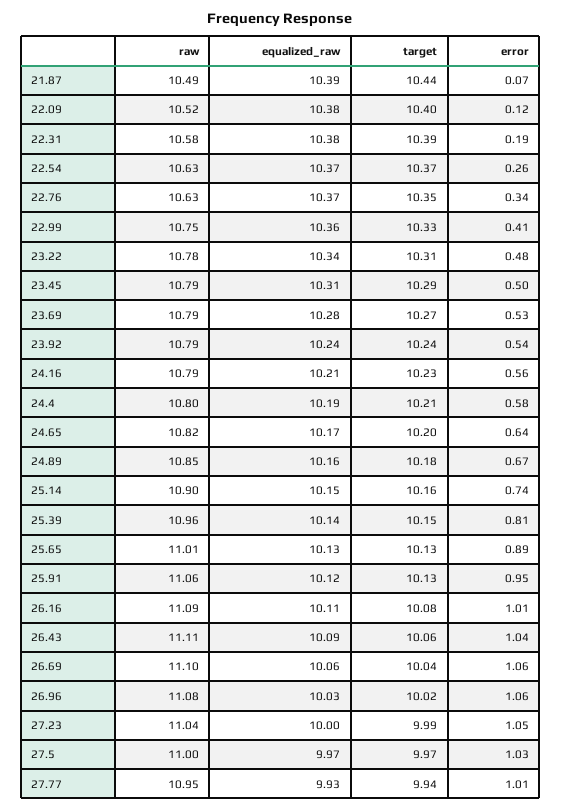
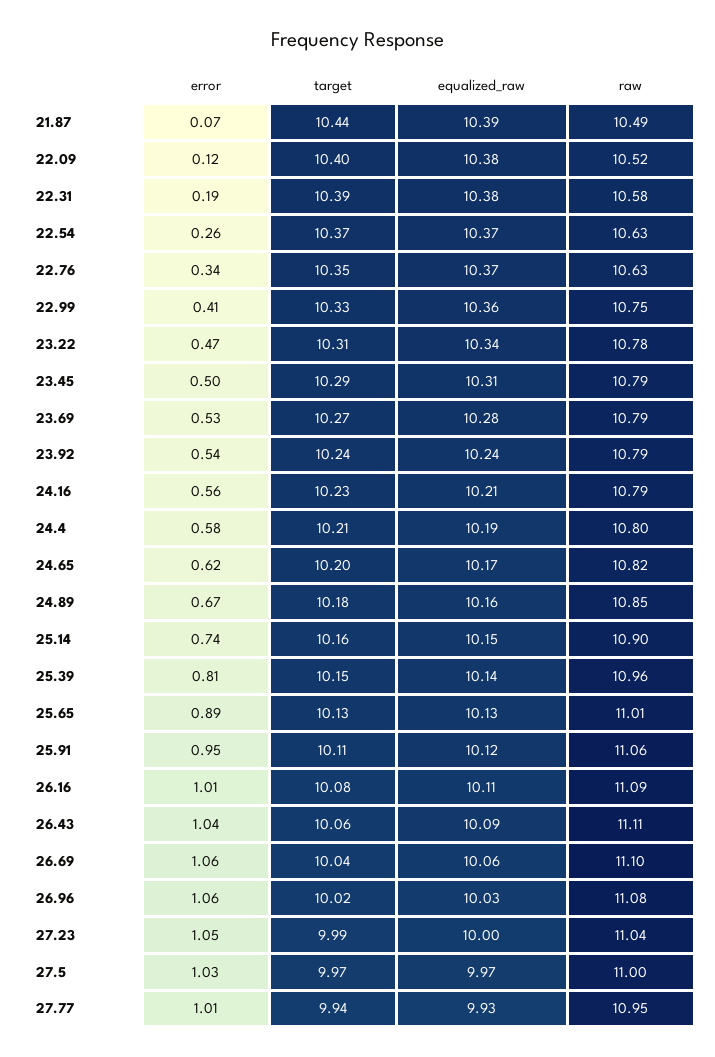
  {
    "raw": {
      "21.87": 10.49,
      "22.09": 10.52,
      "22.31": 10.58,
      "22.54": 10.63,
      "22.76": 10.63,
      "22.99": 10.75,
      "23.22": 10.78,
      "23.45": 10.79,
      "23.69": 10.79,
      "23.92": 10.79,
      "24.16": 10.79,
      "24.4": 10.8,
      "24.65": 10.82,
      "24.89": 10.85,
      "25.14": 10.9,
      "25.39": 10.96,
      "25.65": 11.01,
      "25.91": 11.06,
      "26.16": 11.09,
      "26.43": 11.11,
      "26.69": 11.1,
      "26.96": 11.08,
      "27.23": 11.04,
      "27.5": 11,
      "27.77": 10.95
    },
    "equalized_raw": {
      "21.87": 10.39,
      "22.09": 10.38,
      "22.31": 10.38,
      "22.54": 10.37,
      "22.76": 10.37,
      "22.99": 10.36,
      "23.22": 10.34,
      "23.45": 10.31,
      "23.69": 10.28,
      "23.92": 10.24,
      "24.16": 10.21,
      "24.4": 10.19,
      "24.65": 10.17,
      "24.89": 10.16,
      "25.14": 10.15,
      "25.39": 10.14,
      "25.65": 10.13,
      "25.91": 10.12,
      "26.16": 10.11,
      "26.43": 10.09,
      "26.69": 10.06,
      "26.96": 10.03,
      "27.23": 10,
      "27.5": 9.97,
      "27.77": 9.93
    },
    "target": {
      "21.87": 10.44,
      "22.09": 10.4,
      "22.31": 10.39,
      "22.54": 10.37,
      "22.76": 10.35,
      "22.99": 10.33,
      "23.22": 10.31,
      "23.45": 10.29,
      "23.69": 10.27,
      "23.92": 10.24,
      "24.16": 10.23,
      "24.4": 10.21,
      "24.65": 10.2,
      "24.89": 10.18,
      "25.14": 10.16,
      "25.39": 10.15,
      "25.65": 10.13,
-     "25.91": 10.13,
+     "25.91": 10.11,
      "26.16": 10.08,
      "26.43": 10.06,
      "26.69": 10.04,
      "26.96": 10.02,
      "27.23": 9.99,
      "27.5": 9.97,
      "27.77": 9.94
    },
    "error": {
      "21.87": 0.07,
      "22.09": 0.12,
      "22.31": 0.19,
      "22.54": 0.26,
      "22.76": 0.34,
      "22.99": 0.41,
-     "23.22": 0.48,
+     "23.22": 0.47,
      "23.45": 0.5,
      "23.69": 0.53,
      "23.92": 0.54,
      "24.16": 0.56,
      "24.4": 0.58,
-     "24.65": 0.64,
+     "24.65": 0.62,
      "24.89": 0.67,
      "25.14": 0.74,
      "25.39": 0.81,
      "25.65": 0.89,
      "25.91": 0.95,
      "26.16": 1.01,
      "26.43": 1.04,
      "26.69": 1.06,
      "26.96": 1.06,
      "27.23": 1.05,
      "27.5": 1.03,
      "27.77": 1.01
    }
  }

